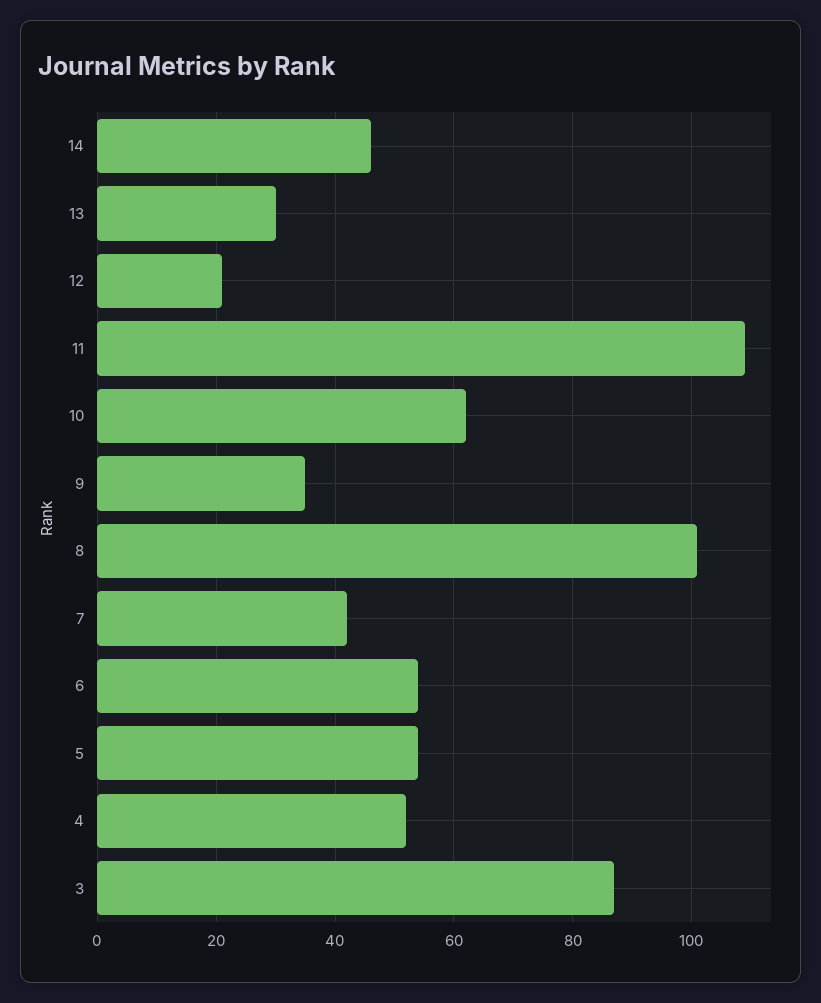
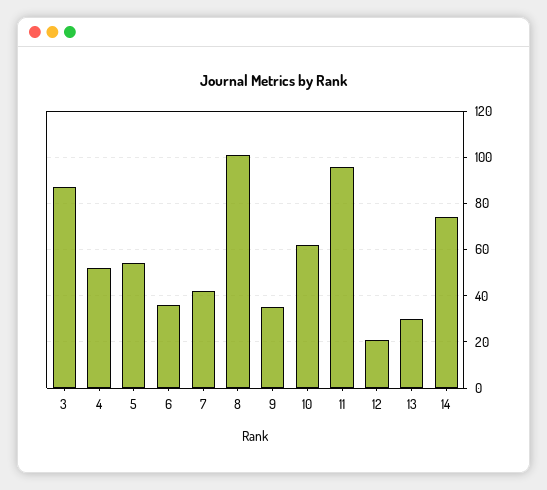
  {
-   "14": 45,
+   "14": 75,
    "13": 30,
    "12": 20,
-   "11": 110,
+   "11": 95,
    "10": 60,
    "9": 35,
    "8": 100,
    "7": 40,
-   "6": 55,
+   "6": 35,
    "5": 55,
    "4": 50,
    "3": 85
  }

